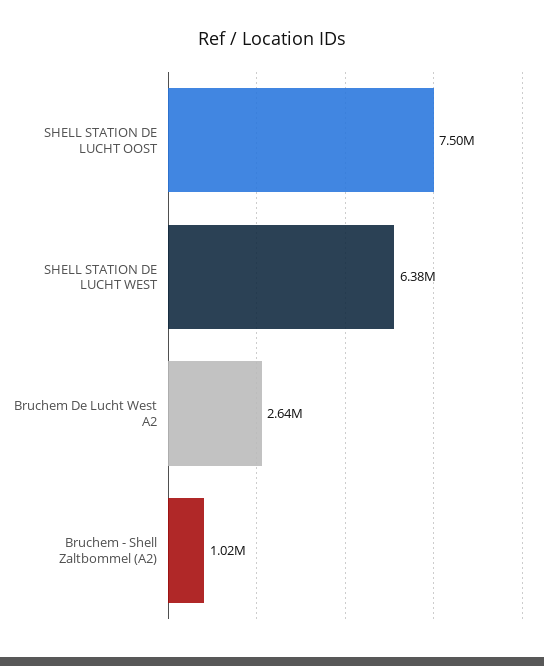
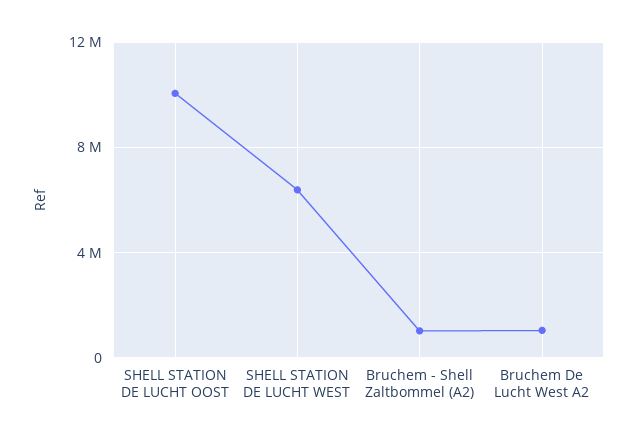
  {
-   "SHELL STATION DE LUCHT OOST": 7500000,
+   "SHELL STATION DE LUCHT OOST": 10000000,
    "SHELL STATION DE LUCHT WEST": 6380000,
-   "Bruchem De Lucht West A2": 2640000,
+   "Bruchem De Lucht West A2": 1000000,
    "Bruchem - Shell Zaltbommel (A2)": 1020000
  }

